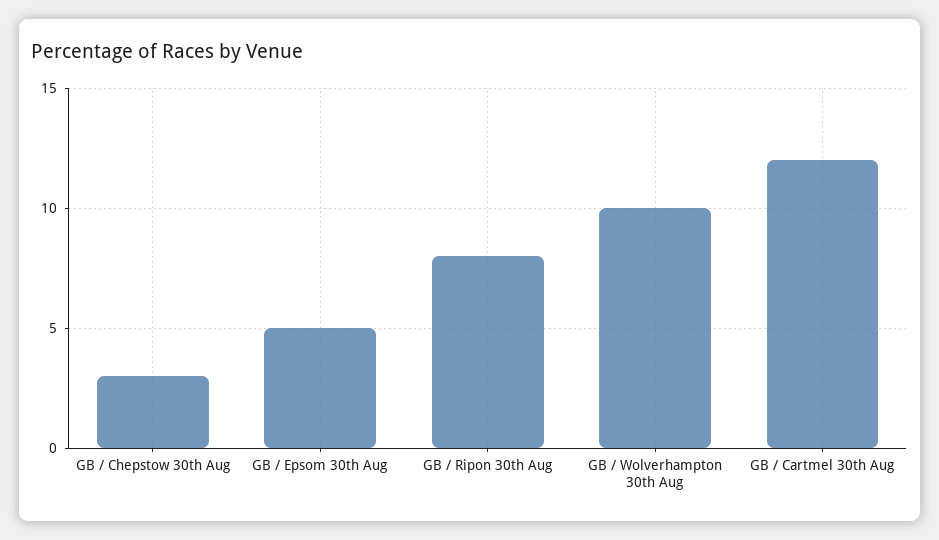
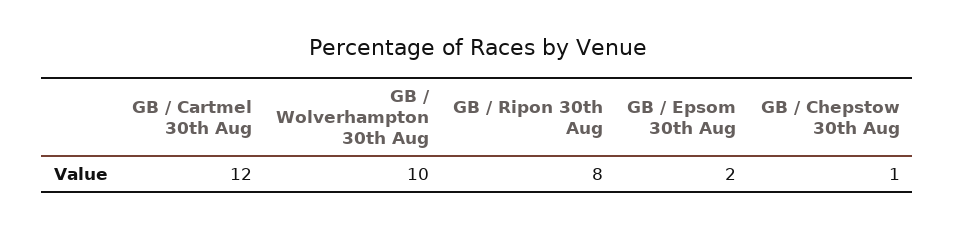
  {
-   "GB / Chepstow 30th Aug": 3,
+   "GB / Chepstow 30th Aug": 1,
-   "GB / Epsom 30th Aug": 5,
+   "GB / Epsom 30th Aug": 2,
    "GB / Ripon 30th Aug": 8,
    "GB / Wolverhampton 30th Aug": 10,
    "GB / Cartmel 30th Aug": 12
  }

